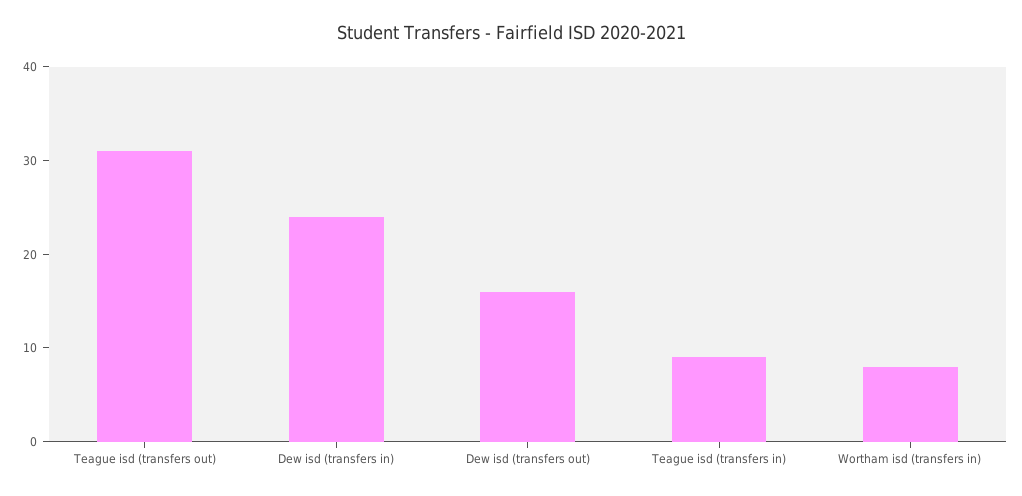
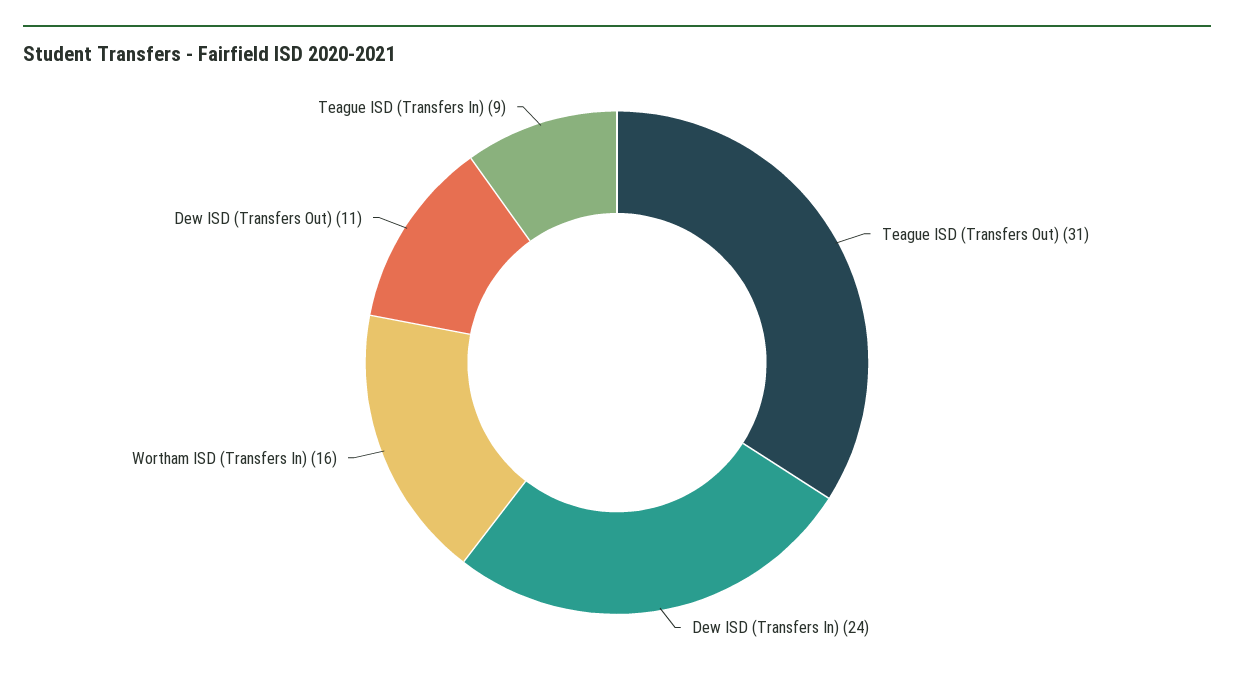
  {
    "Teague isd (transfers out)": 31,
    "Dew isd (transfers in)": 24,
-   "Dew isd (transfers out)": 16,
+   "Dew isd (transfers out)": 11,
    "Teague isd (transfers in)": 9,
-   "Wortham isd (transfers in)": 8
+   "Wortham isd (transfers in)": 16
  }

